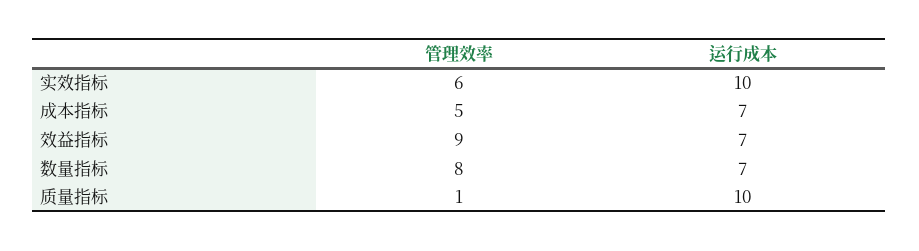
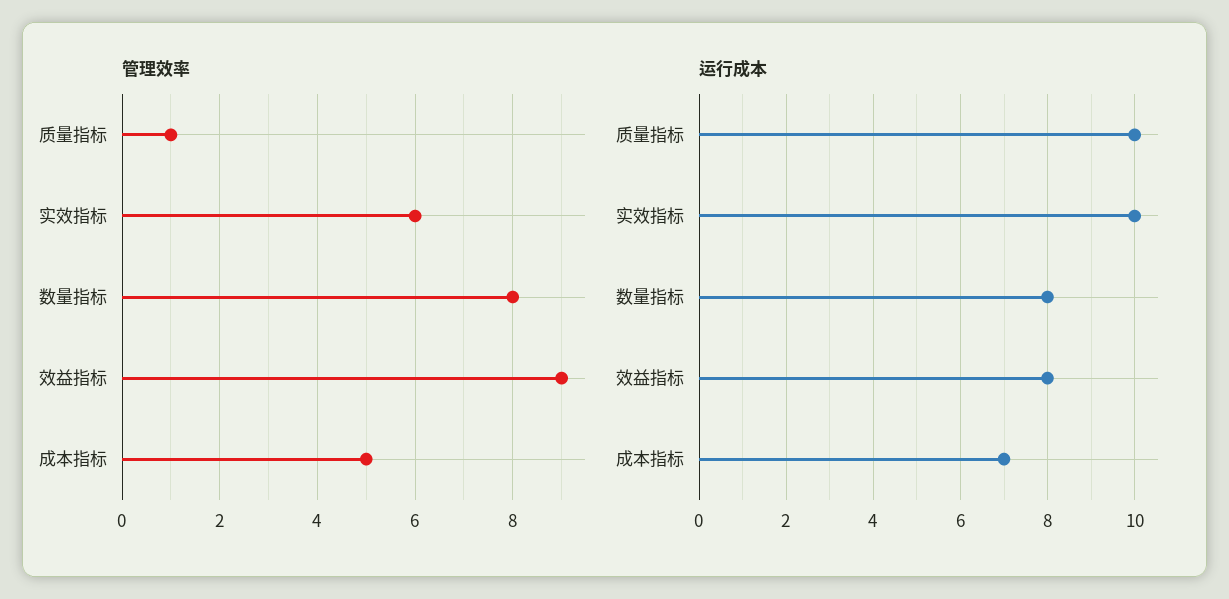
  {
    "管理效率": {
      "实效指标": 6,
      "成本指标": 5,
      "效益指标": 9,
      "数量指标": 8,
      "质量指标": 1
    },
    "运行成本": {
      "实效指标": 10,
      "成本指标": 7,
-     "效益指标": 7,
+     "效益指标": 8,
-     "数量指标": 7,
+     "数量指标": 8,
      "质量指标": 10
    }
  }

